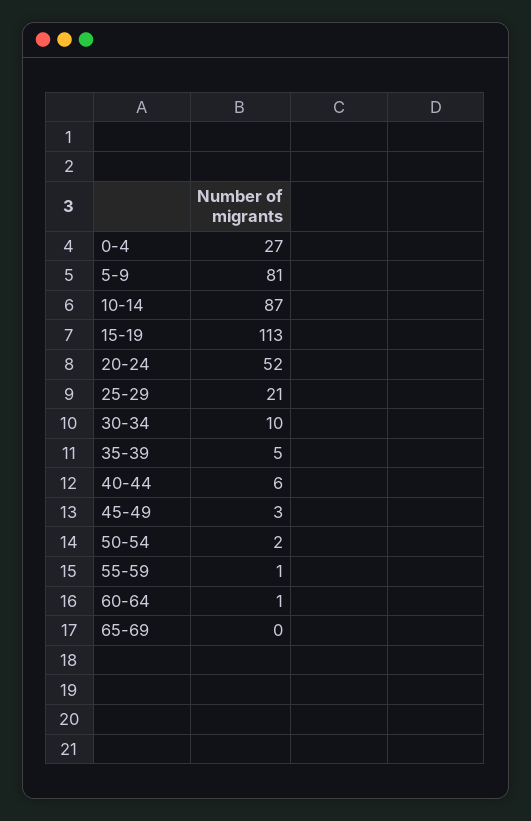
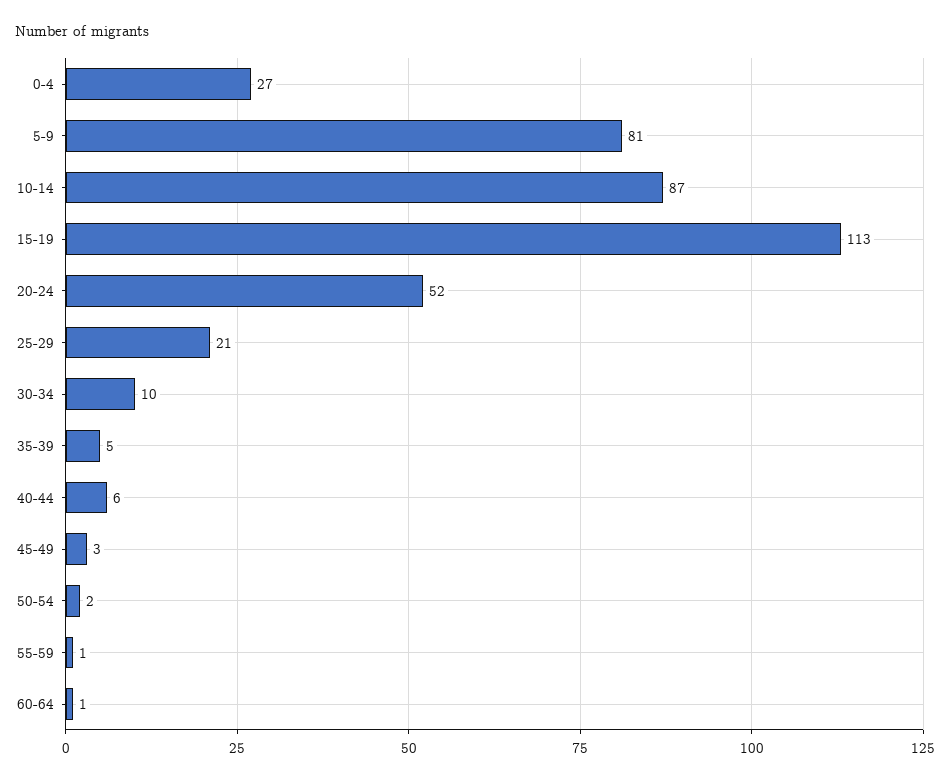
  {
    "0-4": 27,
    "5-9": 81,
    "10-14": 87,
    "15-19": 113,
    "20-24": 52,
    "25-29": 21,
    "30-34": 10,
    "35-39": 5,
    "40-44": 6,
    "45-49": 3,
    "50-54": 2,
    "55-59": 1,
-   "60-64": 1,
+   "60-64": 1
-   "65-69": 0
  }

